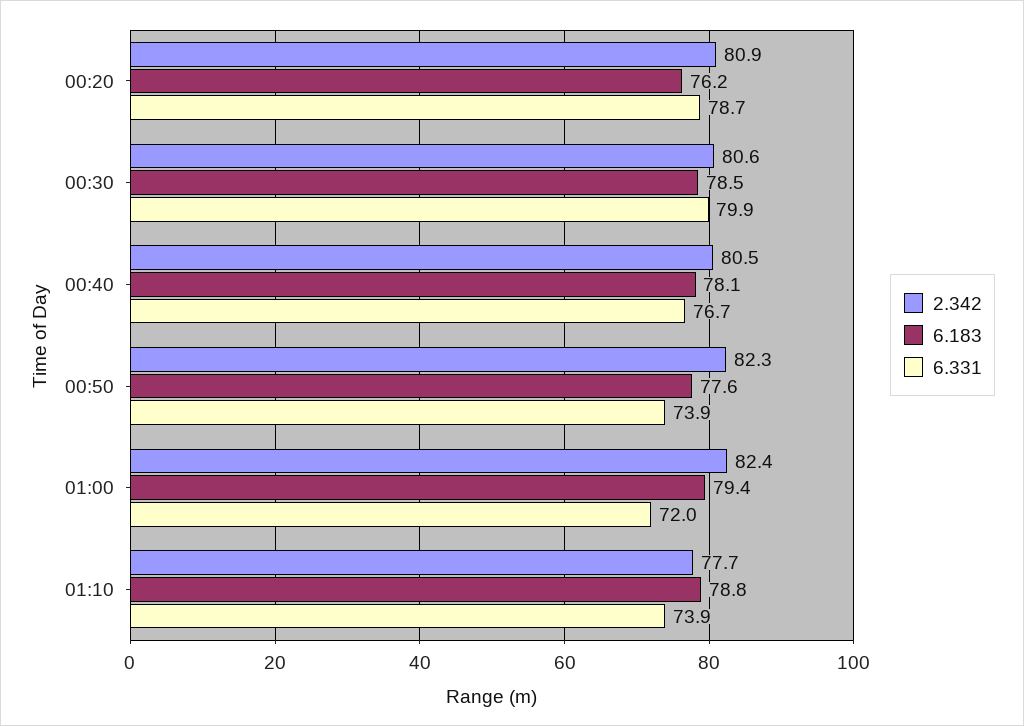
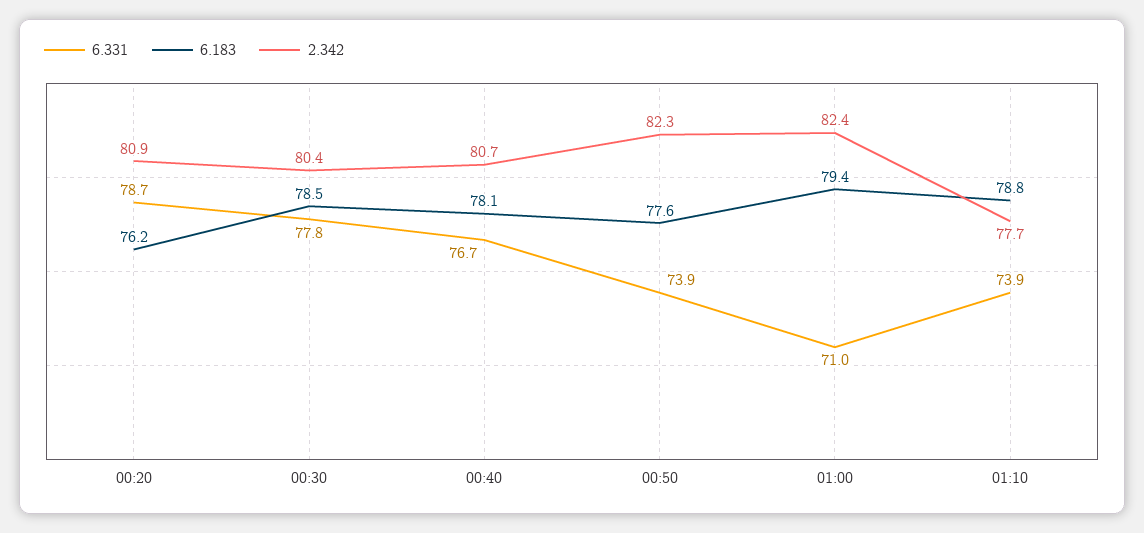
  {
    "2.342": {
      "00:20": 80.9,
-     "00:30": 80.6,
+     "00:30": 80.4,
-     "00:40": 80.5,
+     "00:40": 80.7,
      "00:50": 82.3,
      "01:00": 82.4,
      "01:10": 77.7
    },
    "6.183": {
      "00:20": 76.2,
      "00:30": 78.5,
      "00:40": 78.1,
      "00:50": 77.6,
      "01:00": 79.4,
      "01:10": 78.8
    },
    "6.331": {
      "00:20": 78.7,
-     "00:30": 79.9,
+     "00:30": 77.8,
      "00:40": 76.7,
      "00:50": 73.9,
-     "01:00": 72,
+     "01:00": 71,
      "01:10": 73.9
    }
  }

